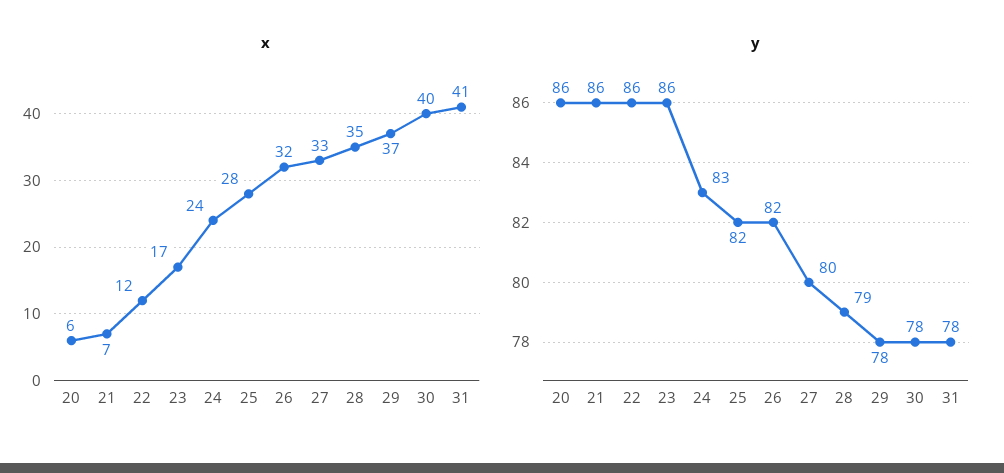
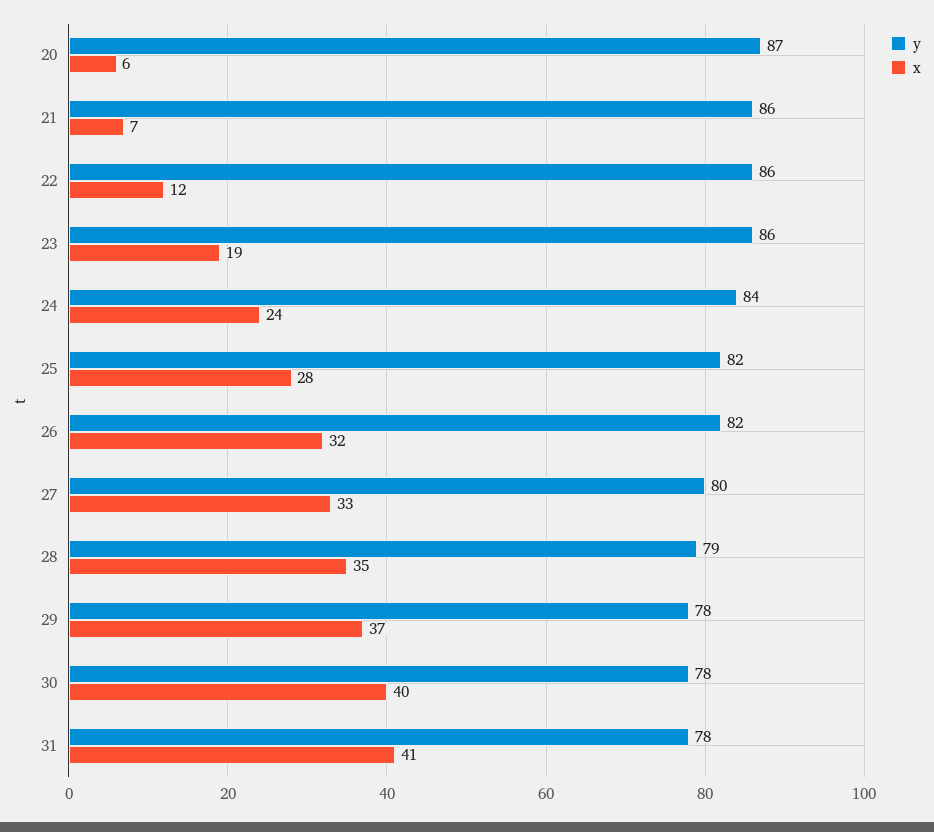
  {
    "x": {
      "20": 6,
      "21": 7,
      "22": 12,
-     "23": 17,
+     "23": 19,
      "24": 24,
      "25": 28,
      "26": 32,
      "27": 33,
      "28": 35,
      "29": 37,
      "30": 40,
      "31": 41
    },
    "y": {
-     "20": 86,
+     "20": 87,
      "21": 86,
      "22": 86,
      "23": 86,
-     "24": 83,
+     "24": 84,
      "25": 82,
      "26": 82,
      "27": 80,
      "28": 79,
      "29": 78,
      "30": 78,
      "31": 78
    }
  }

